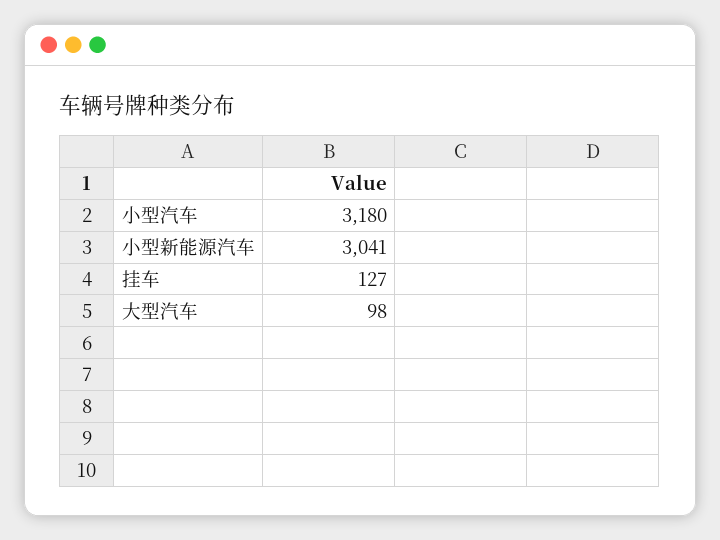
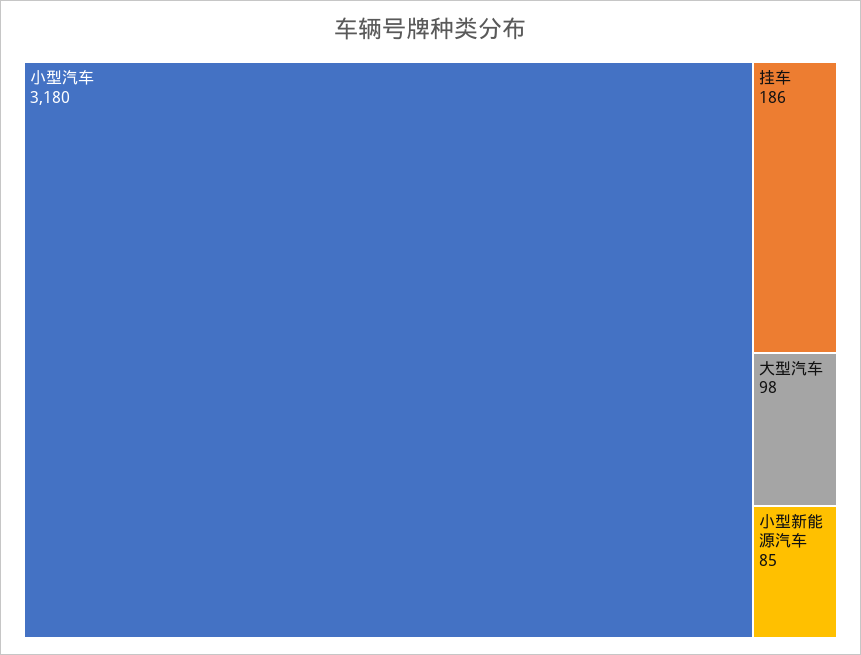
  {
    "小型汽车": 3180,
-   "小型新能源汽车": 3041,
+   "小型新能源汽车": 85,
-   "挂车": 127,
+   "挂车": 186,
    "大型汽车": 98
  }

